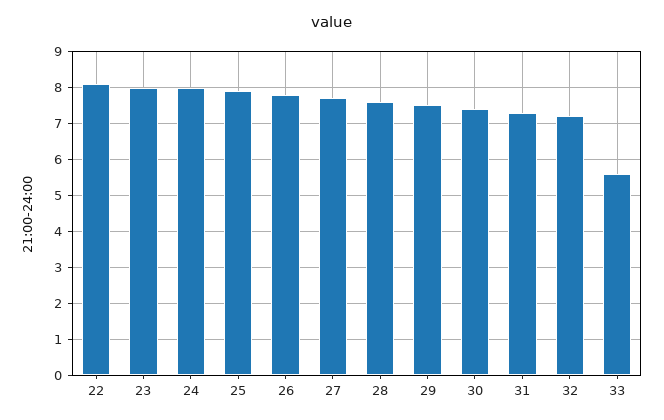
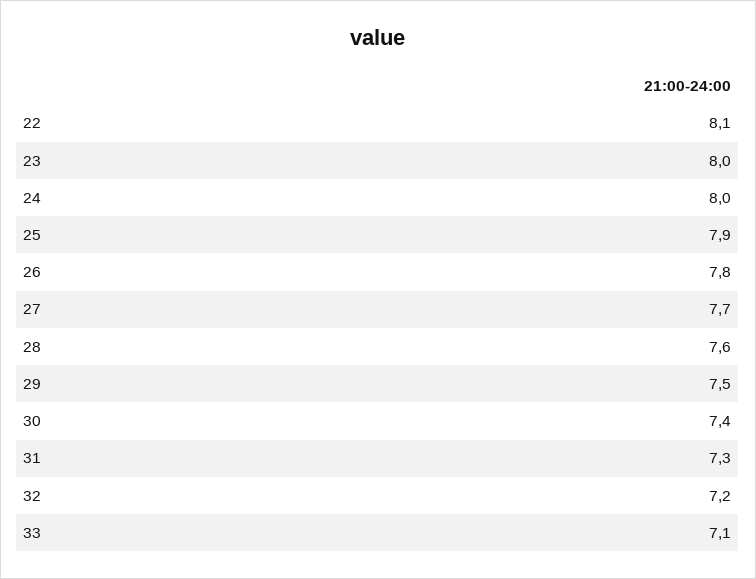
  {
    "22": 8.1,
    "23": 8,
    "24": 8,
    "25": 7.9,
    "26": 7.8,
    "27": 7.7,
    "28": 7.6,
    "29": 7.5,
    "30": 7.4,
    "31": 7.3,
    "32": 7.2,
-   "33": 5.5
+   "33": 7.1
  }

